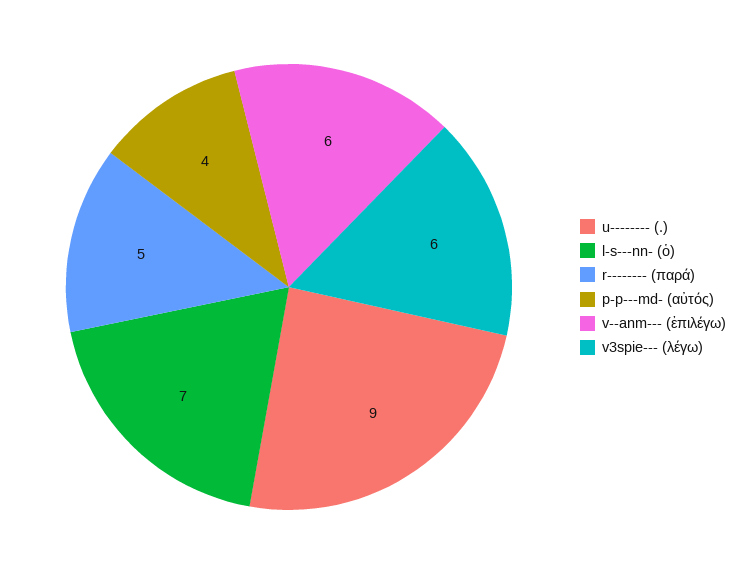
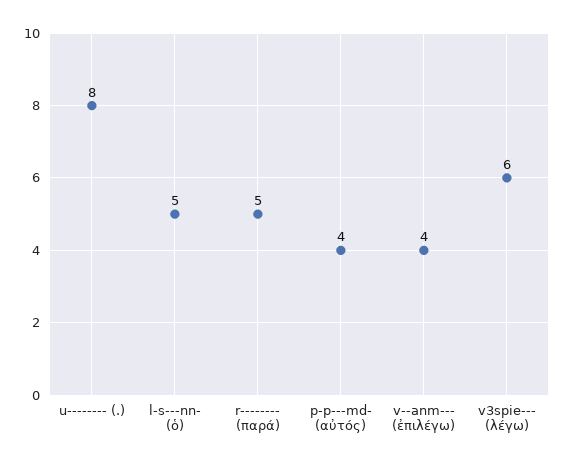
  {
-   "u-------- (.)": 9,
+   "u-------- (.)": 8,
-   "l-s---nn- (ὁ)": 7,
+   "l-s---nn- (ὁ)": 5,
    "r-------- (παρά)": 5,
    "p-p---md- (αὐτός)": 4,
-   "v--anm--- (ἐπιλέγω)": 6,
+   "v--anm--- (ἐπιλέγω)": 4,
    "v3spie--- (λέγω)": 6
  }

